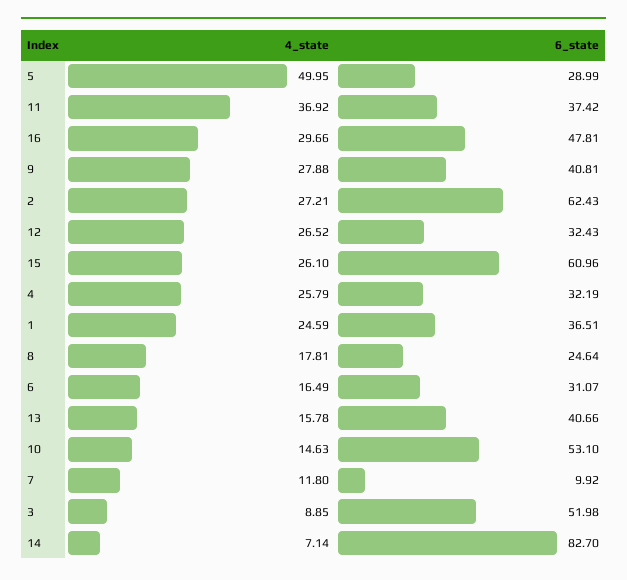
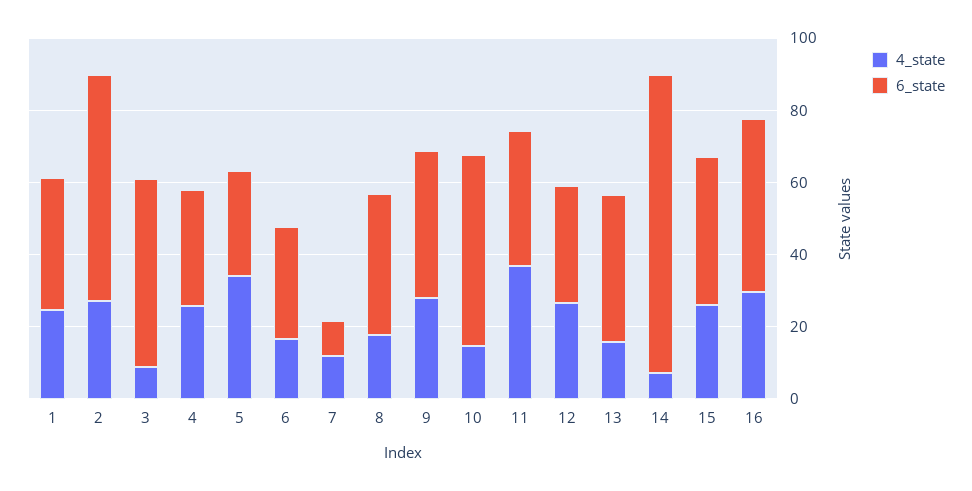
  {
    "4_state": {
-     "5": 49.95,
+     "5": 35,
      "11": 36.92,
      "16": 29.66,
      "9": 27.88,
      "2": 27.21,
      "12": 26.52,
      "15": 26.1,
      "4": 25.79,
      "1": 24.59,
      "8": 17.81,
      "6": 16.49,
      "13": 15.78,
      "10": 14.63,
      "7": 11.8,
      "3": 8.85,
      "14": 7.14
    },
    "6_state": {
      "5": 28.99,
      "11": 37.42,
      "16": 47.81,
      "9": 40.81,
      "2": 62.43,
      "12": 32.43,
-     "15": 60.96,
+     "15": 40,
      "4": 32.19,
      "1": 36.51,
-     "8": 24.64,
+     "8": 40,
      "6": 31.07,
      "13": 40.66,
      "10": 53.1,
      "7": 9.92,
      "3": 51.98,
      "14": 82.7
    }
  }

